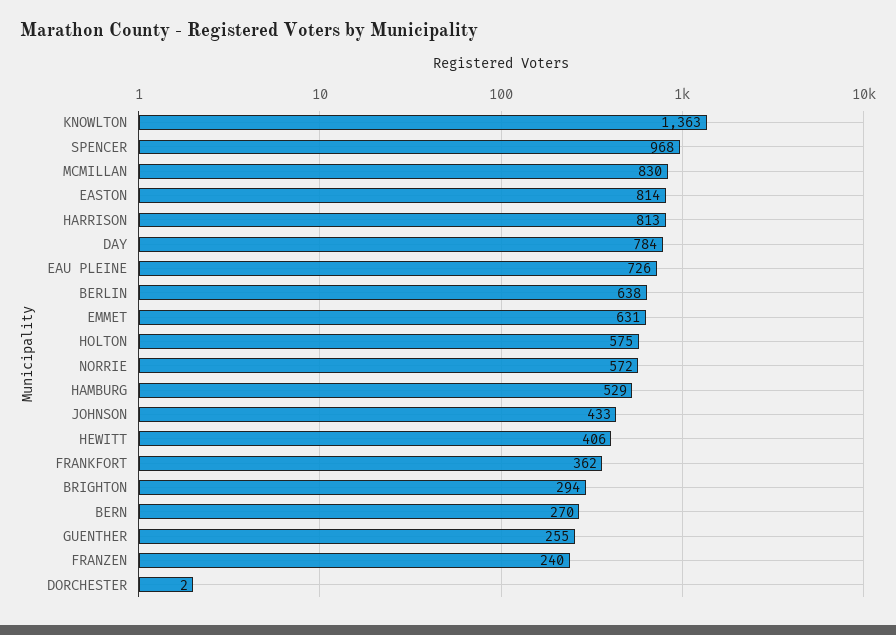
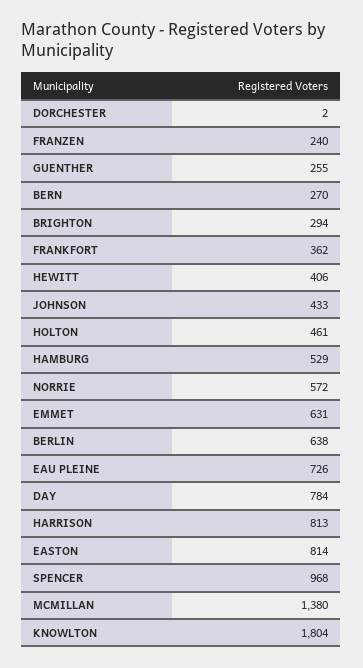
  {
-   "KNOWLTON": 1363,
+   "KNOWLTON": 1804,
    "SPENCER": 968,
-   "MCMILLAN": 830,
+   "MCMILLAN": 1380,
    "EASTON": 814,
    "HARRISON": 813,
    "DAY": 784,
    "EAU PLEINE": 726,
    "BERLIN": 638,
    "EMMET": 631,
-   "HOLTON": 575,
+   "HOLTON": 461,
    "NORRIE": 572,
    "HAMBURG": 529,
    "JOHNSON": 433,
    "HEWITT": 406,
    "FRANKFORT": 362,
    "BRIGHTON": 294,
    "BERN": 270,
    "GUENTHER": 255,
    "FRANZEN": 240,
    "DORCHESTER": 2
  }

